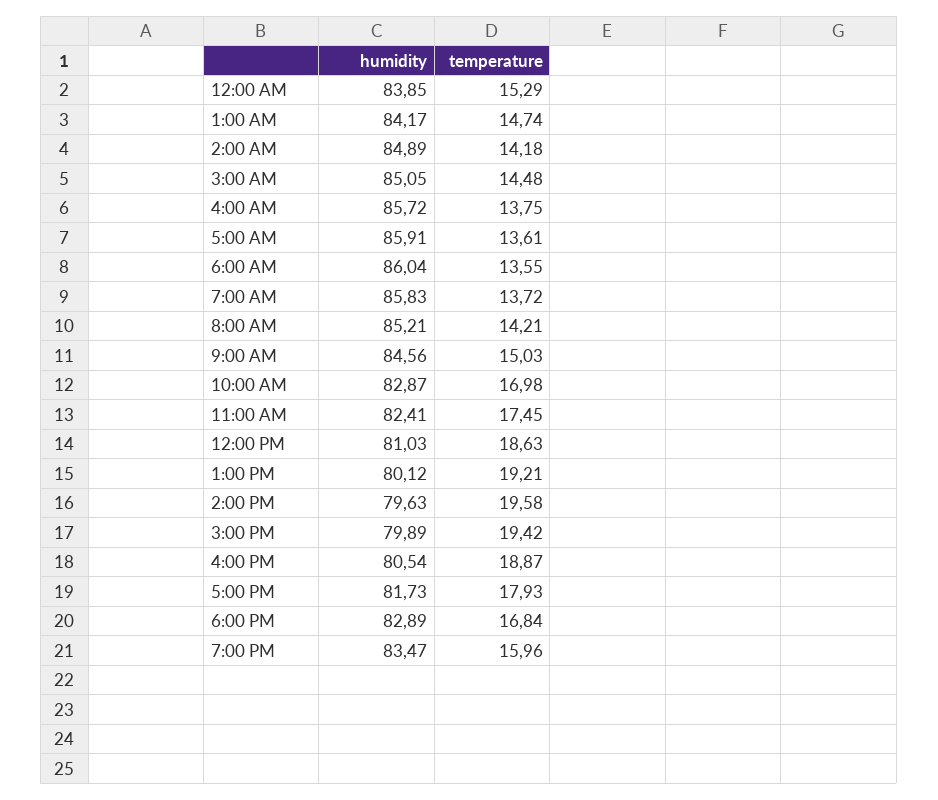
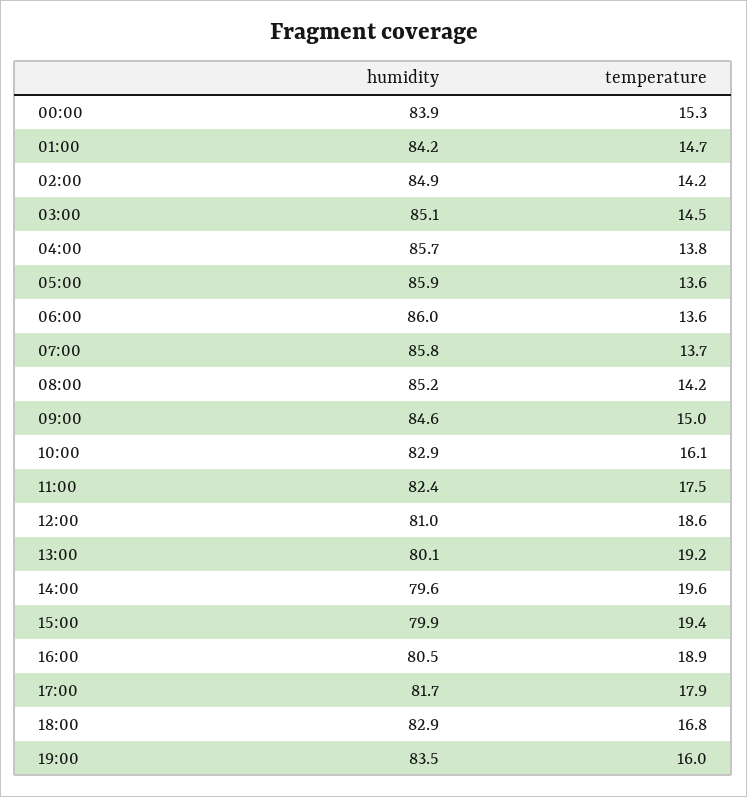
  {
    "humidity": {
      "12:00 AM": 83.85,
      "1:00 AM": 84.17,
      "2:00 AM": 84.89,
      "3:00 AM": 85.05,
      "4:00 AM": 85.72,
      "5:00 AM": 85.91,
      "6:00 AM": 86.04,
      "7:00 AM": 85.83,
      "8:00 AM": 85.21,
      "9:00 AM": 84.56,
      "10:00 AM": 82.87,
      "11:00 AM": 82.41,
      "12:00 PM": 81.03,
      "1:00 PM": 80.12,
      "2:00 PM": 79.63,
      "3:00 PM": 79.89,
      "4:00 PM": 80.54,
      "5:00 PM": 81.73,
      "6:00 PM": 82.89,
      "7:00 PM": 83.47
    },
    "temperature": {
      "12:00 AM": 15.29,
      "1:00 AM": 14.74,
      "2:00 AM": 14.18,
      "3:00 AM": 14.48,
      "4:00 AM": 13.75,
      "5:00 AM": 13.61,
      "6:00 AM": 13.55,
      "7:00 AM": 13.72,
      "8:00 AM": 14.21,
      "9:00 AM": 15.03,
-     "10:00 AM": 16.98,
+     "10:00 AM": 16.1,
      "11:00 AM": 17.45,
      "12:00 PM": 18.63,
      "1:00 PM": 19.21,
      "2:00 PM": 19.58,
      "3:00 PM": 19.42,
      "4:00 PM": 18.87,
      "5:00 PM": 17.93,
      "6:00 PM": 16.84,
      "7:00 PM": 15.96
    }
  }

